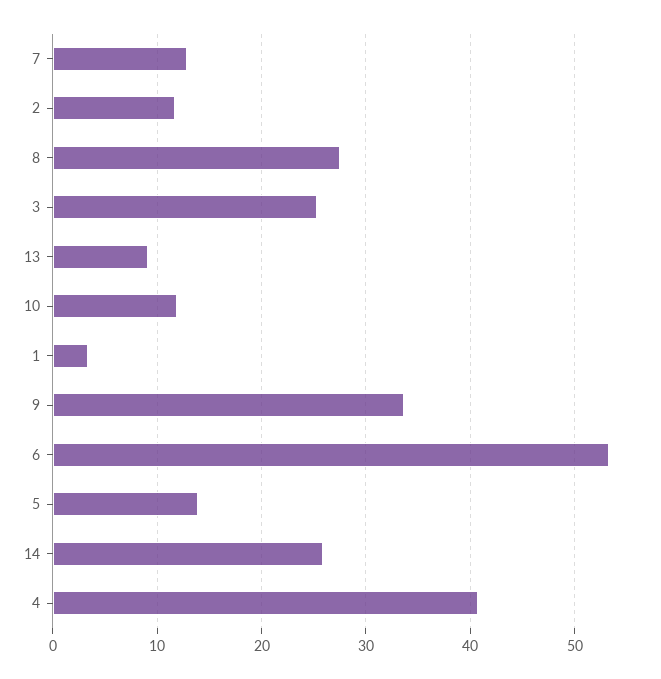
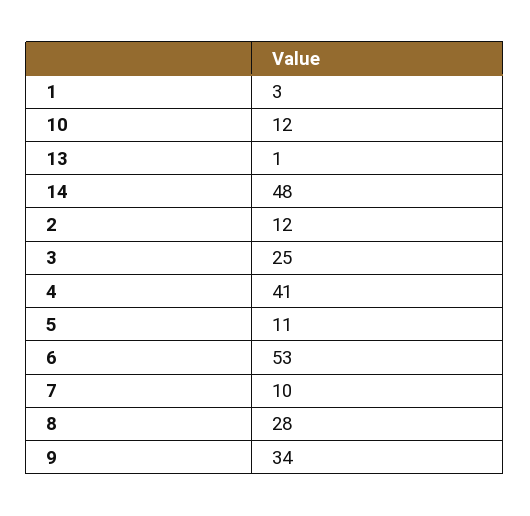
  {
-   "7": 13,
+   "7": 10,
    "2": 12,
    "8": 28,
    "3": 25,
-   "13": 9,
+   "13": 1,
    "10": 12,
    "1": 3,
    "9": 34,
    "6": 53,
-   "5": 14,
+   "5": 11,
-   "14": 26,
+   "14": 48,
    "4": 41
  }

